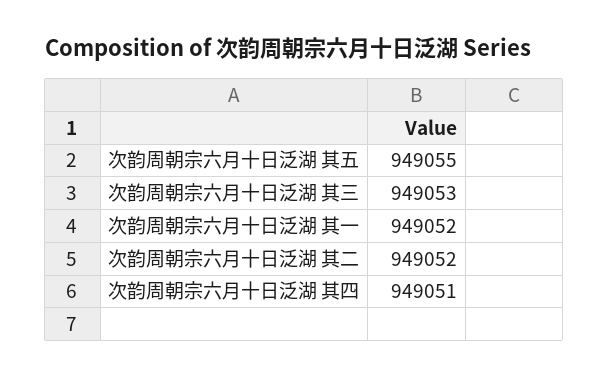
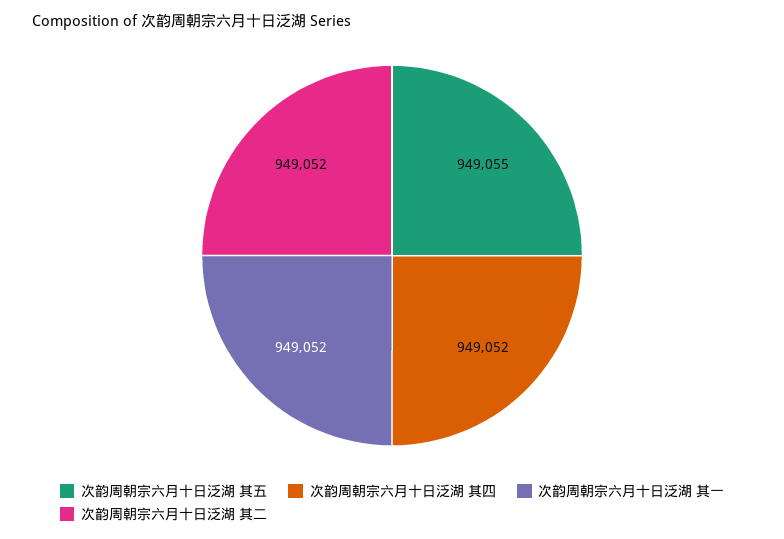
  {
    "次韵周朝宗六月十日泛湖 其五": 949055,
-   "次韵周朝宗六月十日泛湖 其三": 949053,
    "次韵周朝宗六月十日泛湖 其一": 949052,
    "次韵周朝宗六月十日泛湖 其二": 949052,
-   "次韵周朝宗六月十日泛湖 其四": 949051
+   "次韵周朝宗六月十日泛湖 其四": 949052
  }

